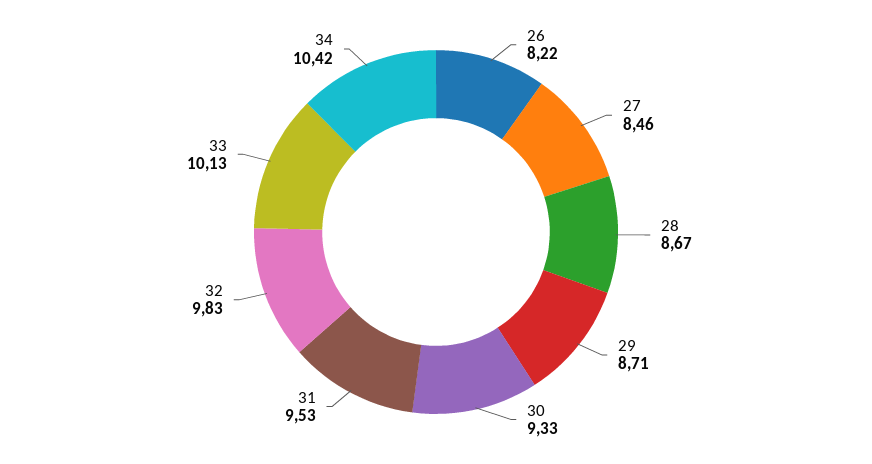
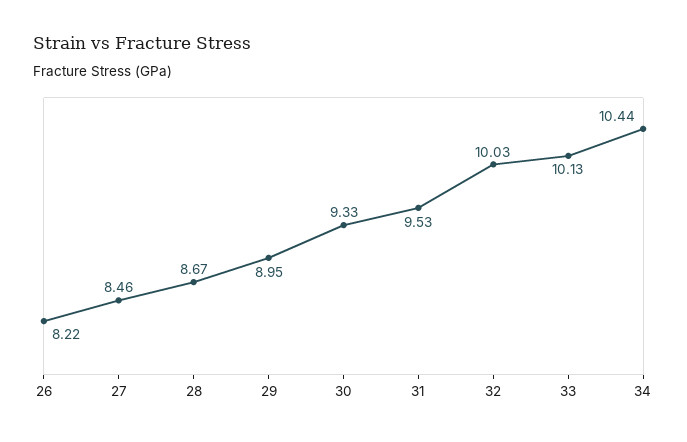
  {
    "26": 8.22,
    "27": 8.46,
    "28": 8.67,
-   "29": 8.71,
+   "29": 8.95,
    "30": 9.33,
    "31": 9.53,
-   "32": 9.83,
+   "32": 10.03,
    "33": 10.13,
-   "34": 10.42
+   "34": 10.44
  }

